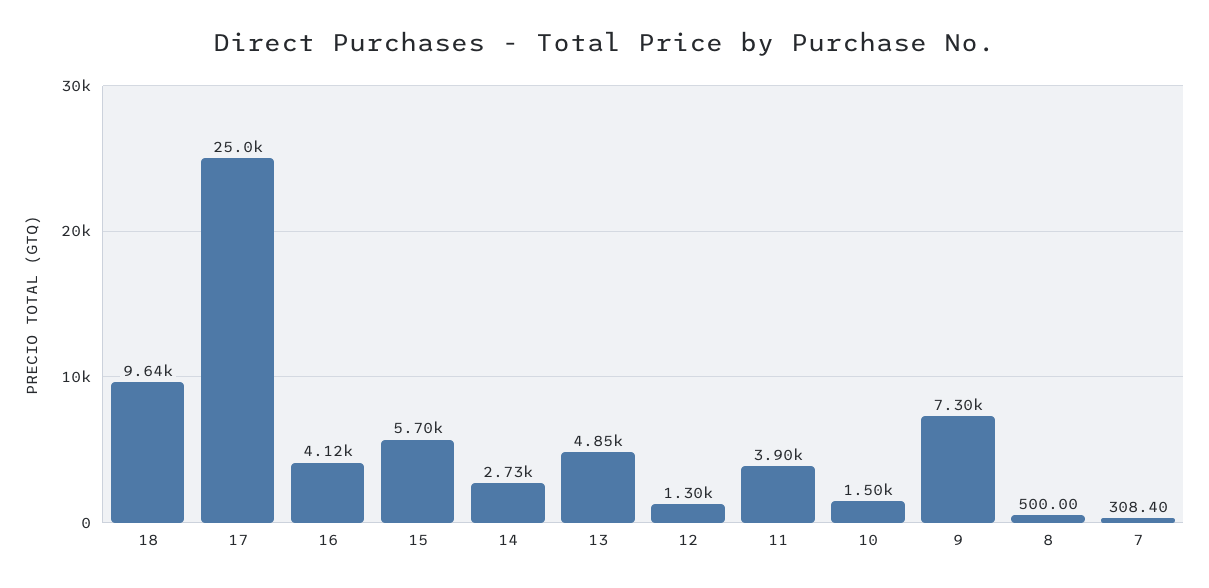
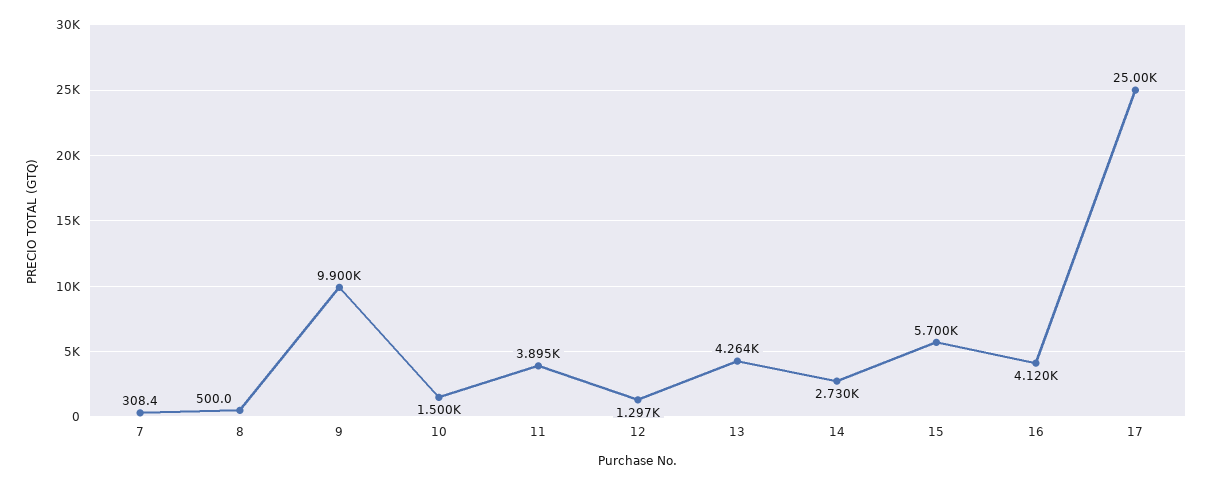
  {
-   "18": 9640,
    "17": 25000,
    "16": 4120,
    "15": 5700,
    "14": 2730,
-   "13": 4850,
+   "13": 4264,
    "12": 1297,
    "11": 3895,
    "10": 1500,
-   "9": 7300,
+   "9": 9900,
    "8": 500,
    "7": 308.4
  }

